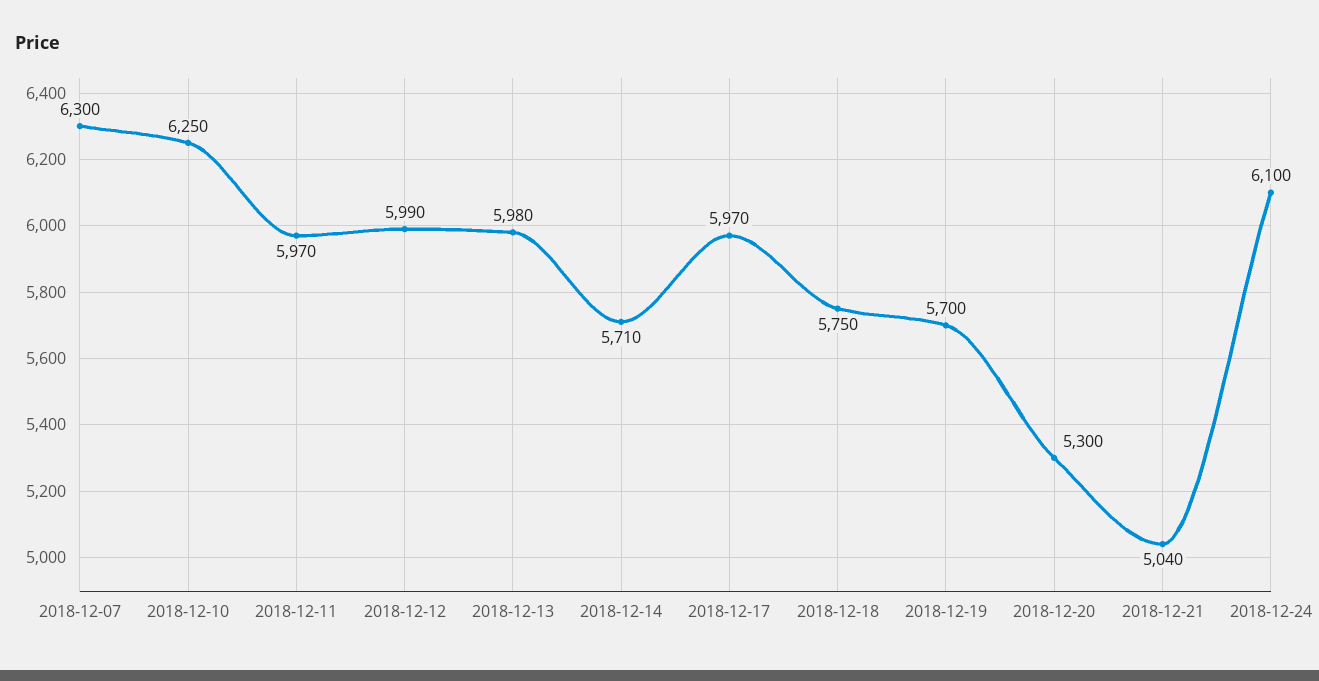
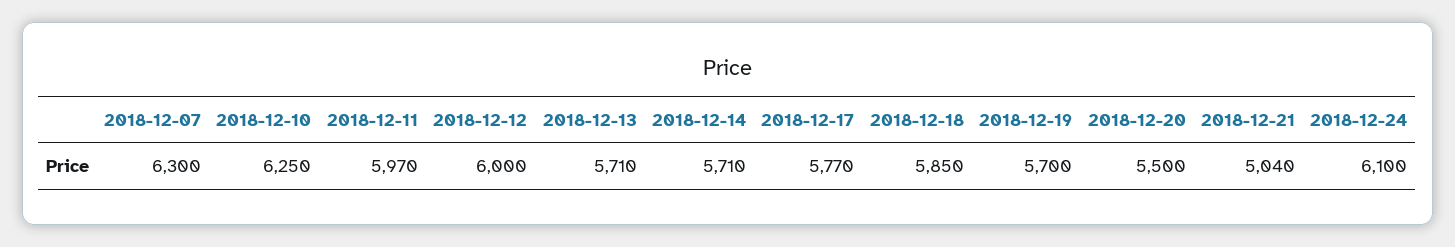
  {
    "2018-12-07": 6300,
    "2018-12-10": 6250,
    "2018-12-11": 5970,
-   "2018-12-12": 5990,
+   "2018-12-12": 6000,
-   "2018-12-13": 5980,
+   "2018-12-13": 5710,
    "2018-12-14": 5710,
-   "2018-12-17": 5970,
+   "2018-12-17": 5770,
-   "2018-12-18": 5750,
+   "2018-12-18": 5850,
    "2018-12-19": 5700,
-   "2018-12-20": 5300,
+   "2018-12-20": 5500,
    "2018-12-21": 5040,
    "2018-12-24": 6100
  }

